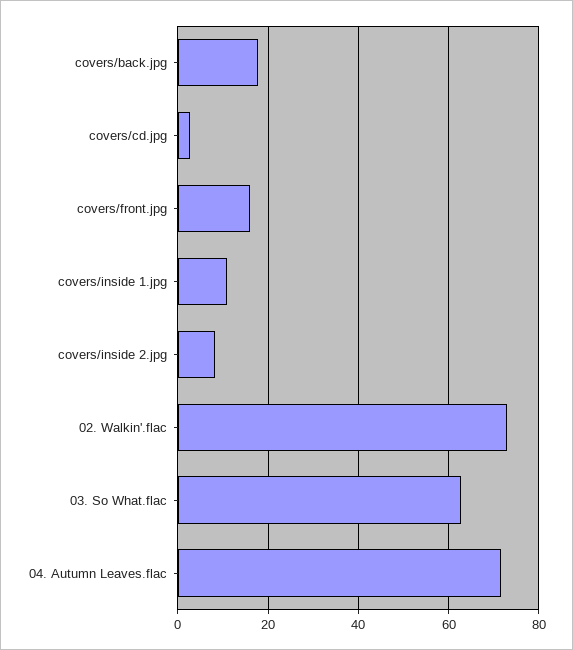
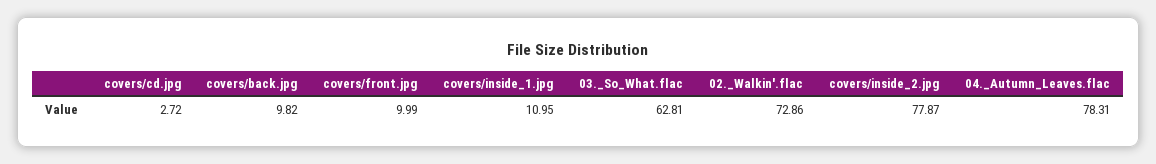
  {
-   "covers/back.jpg": 18,
+   "covers/back.jpg": 9.82,
    "covers/cd.jpg": 2.72,
-   "covers/front.jpg": 16,
+   "covers/front.jpg": 9.99,
    "covers/inside 1.jpg": 10.95,
-   "covers/inside 2.jpg": 8,
+   "covers/inside 2.jpg": 77.87,
    "02. Walkin'.flac": 72.86,
    "03. So What.flac": 62.81,
-   "04. Autumn Leaves.flac": 72
+   "04. Autumn Leaves.flac": 78.31
  }

